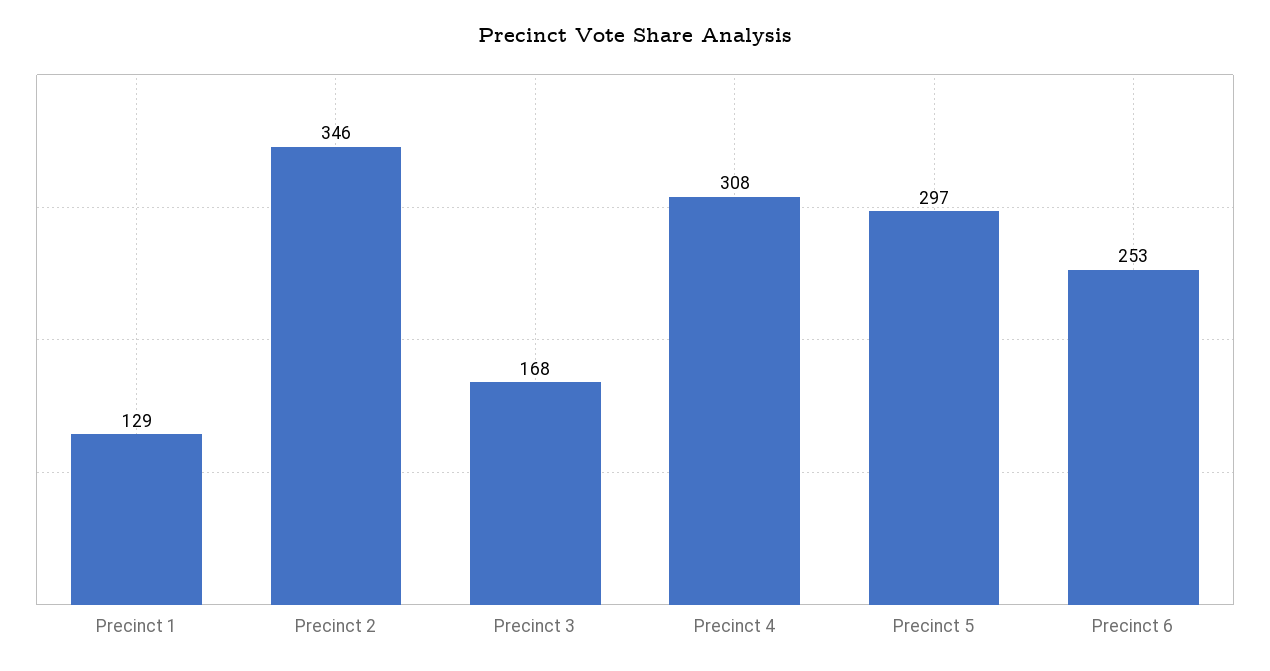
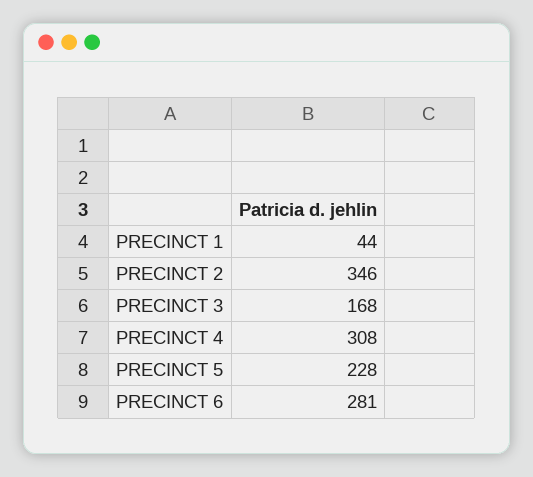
  {
-   "Precinct 1": 129,
+   "Precinct 1": 44,
    "Precinct 2": 346,
    "Precinct 3": 168,
    "Precinct 4": 308,
-   "Precinct 5": 297,
+   "Precinct 5": 228,
-   "Precinct 6": 253
+   "Precinct 6": 281
  }

